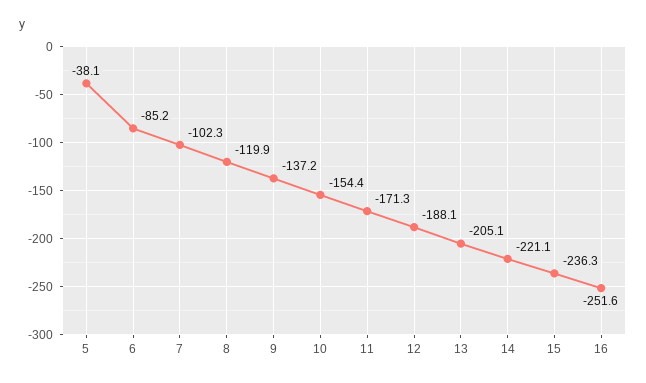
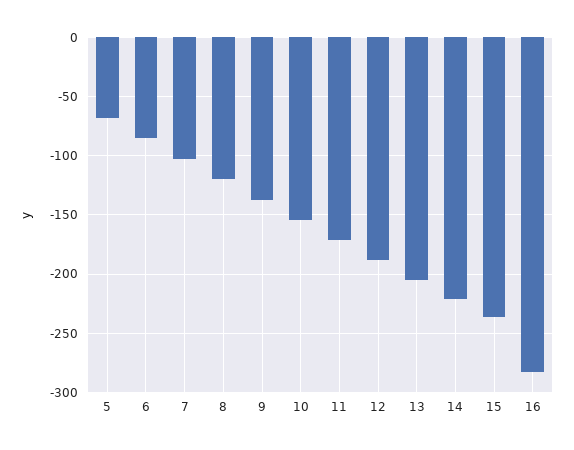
  {
-   "5": -38.1,
+   "5": -70,
    "6": -85.2,
    "7": -102.3,
    "8": -119.9,
    "9": -137.2,
    "10": -154.4,
    "11": -171.3,
    "12": -188.1,
    "13": -205.1,
    "14": -221.1,
    "15": -236.3,
-   "16": -251.6
+   "16": -280
  }

